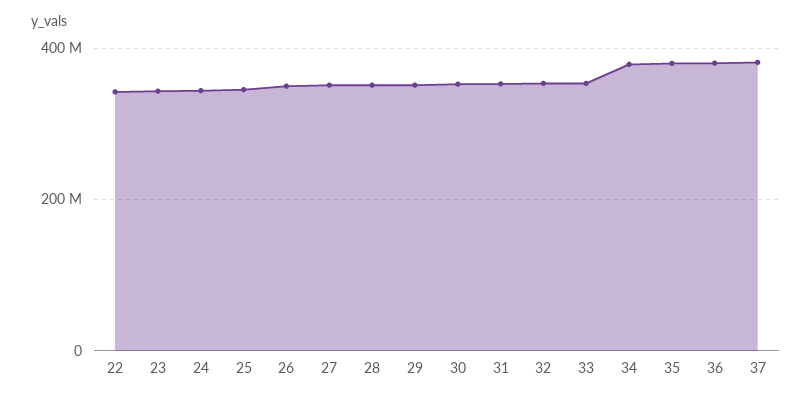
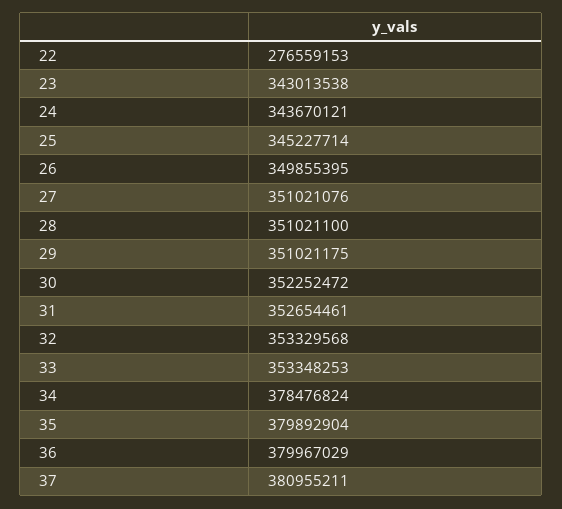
  {
-   "22": 340000000,
+   "22": 276559153,
    "23": 343013538,
    "24": 343670121,
    "25": 345227714,
    "26": 349855395,
    "27": 351021076,
    "28": 351021100,
    "29": 351021175,
    "30": 352252472,
    "31": 352654461,
    "32": 353329568,
    "33": 353348253,
    "34": 378476824,
    "35": 379892904,
    "36": 379967029,
    "37": 380955211
  }

